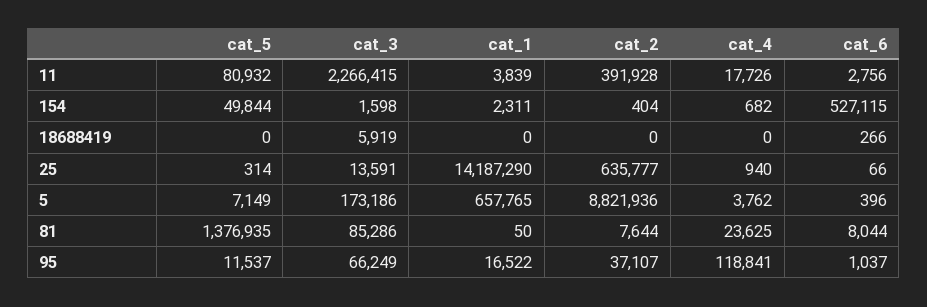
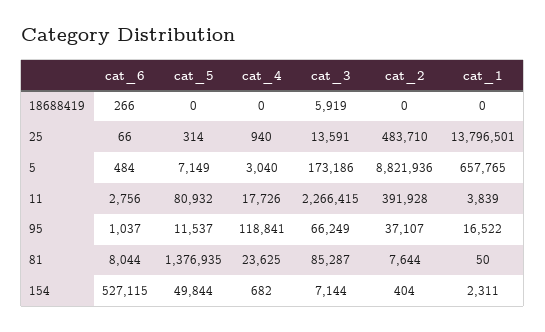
  {
    "cat_5": {
      "11": 80932,
      "154": 49844,
      "18688419": 0,
      "25": 314,
      "5": 7149,
      "81": 1376935,
      "95": 11537
    },
    "cat_3": {
      "11": 2266415,
-     "154": 1598,
+     "154": 7144,
      "18688419": 5919,
      "25": 13591,
      "5": 173186,
-     "81": 85286,
+     "81": 85287,
      "95": 66249
    },
    "cat_1": {
      "11": 3839,
      "154": 2311,
      "18688419": 0,
-     "25": 14187290,
+     "25": 13796501,
      "5": 657765,
      "81": 50,
      "95": 16522
    },
    "cat_2": {
      "11": 391928,
      "154": 404,
      "18688419": 0,
-     "25": 635777,
+     "25": 483710,
      "5": 8821936,
      "81": 7644,
      "95": 37107
    },
    "cat_4": {
      "11": 17726,
      "154": 682,
      "18688419": 0,
      "25": 940,
-     "5": 3762,
+     "5": 3040,
      "81": 23625,
      "95": 118841
    },
    "cat_6": {
      "11": 2756,
      "154": 527115,
      "18688419": 266,
      "25": 66,
-     "5": 396,
+     "5": 484,
      "81": 8044,
      "95": 1037
    }
  }

